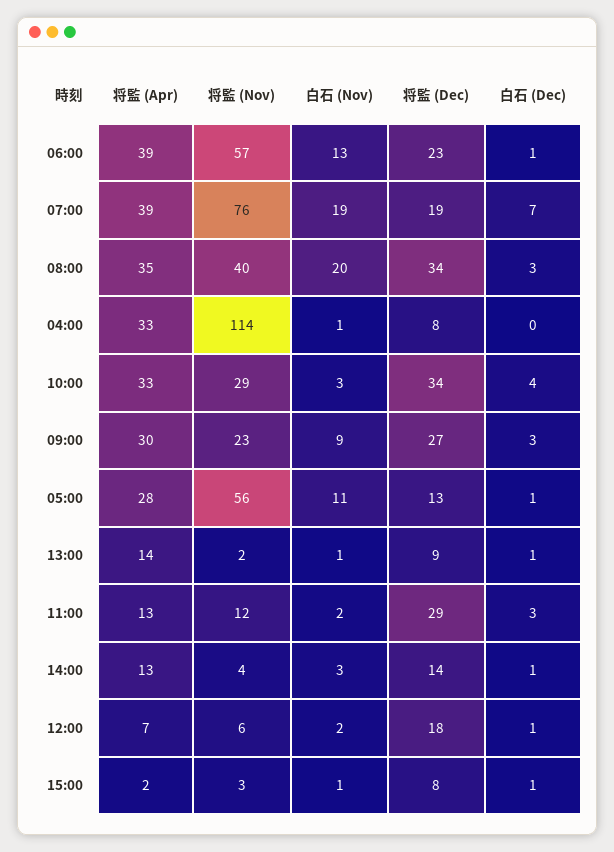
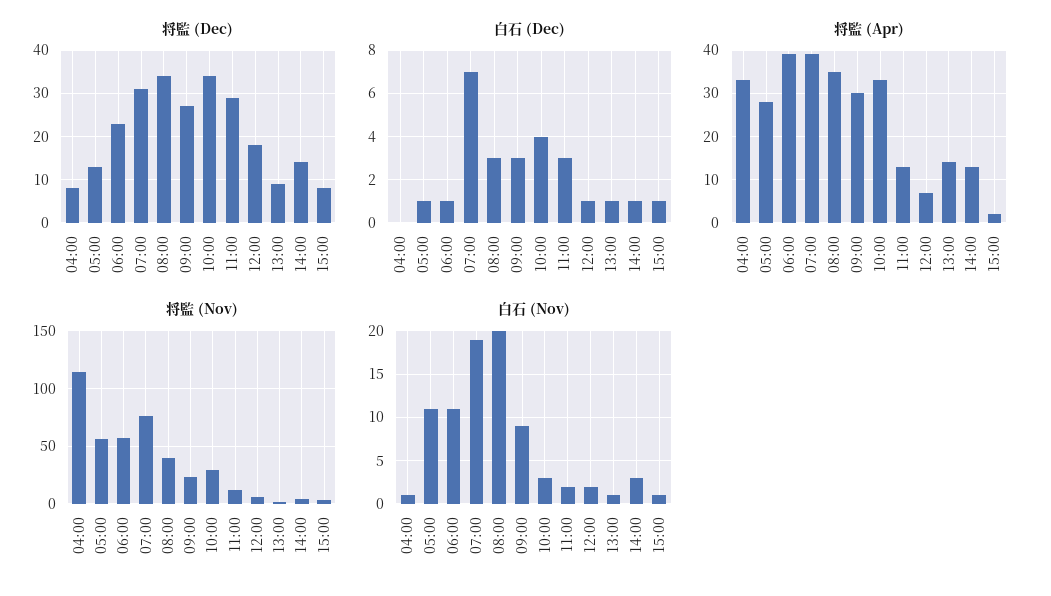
  {
    "将監 (Apr)": {
      "06:00": 39,
      "07:00": 39,
      "08:00": 35,
      "04:00": 33,
      "10:00": 33,
      "09:00": 30,
      "05:00": 28,
      "13:00": 14,
      "11:00": 13,
      "14:00": 13,
      "12:00": 7,
      "15:00": 2
    },
    "将監 (Nov)": {
      "06:00": 57,
      "07:00": 76,
      "08:00": 40,
      "04:00": 114,
      "10:00": 29,
      "09:00": 23,
      "05:00": 56,
      "13:00": 2,
      "11:00": 12,
      "14:00": 4,
      "12:00": 6,
      "15:00": 3
    },
    "白石 (Nov)": {
-     "06:00": 13,
+     "06:00": 11,
      "07:00": 19,
      "08:00": 20,
      "04:00": 1,
      "10:00": 3,
      "09:00": 9,
      "05:00": 11,
      "13:00": 1,
      "11:00": 2,
      "14:00": 3,
      "12:00": 2,
      "15:00": 1
    },
    "将監 (Dec)": {
      "06:00": 23,
-     "07:00": 19,
+     "07:00": 30,
      "08:00": 34,
      "04:00": 8,
      "10:00": 34,
      "09:00": 27,
      "05:00": 13,
      "13:00": 9,
      "11:00": 29,
      "14:00": 14,
      "12:00": 18,
      "15:00": 8
    },
    "白石 (Dec)": {
      "06:00": 1,
      "07:00": 7,
      "08:00": 3,
      "04:00": 0,
      "10:00": 4,
      "09:00": 3,
      "05:00": 1,
      "13:00": 1,
      "11:00": 3,
      "14:00": 1,
      "12:00": 1,
      "15:00": 1
    }
  }

